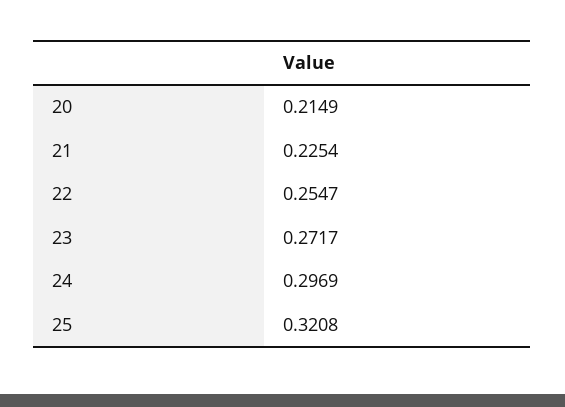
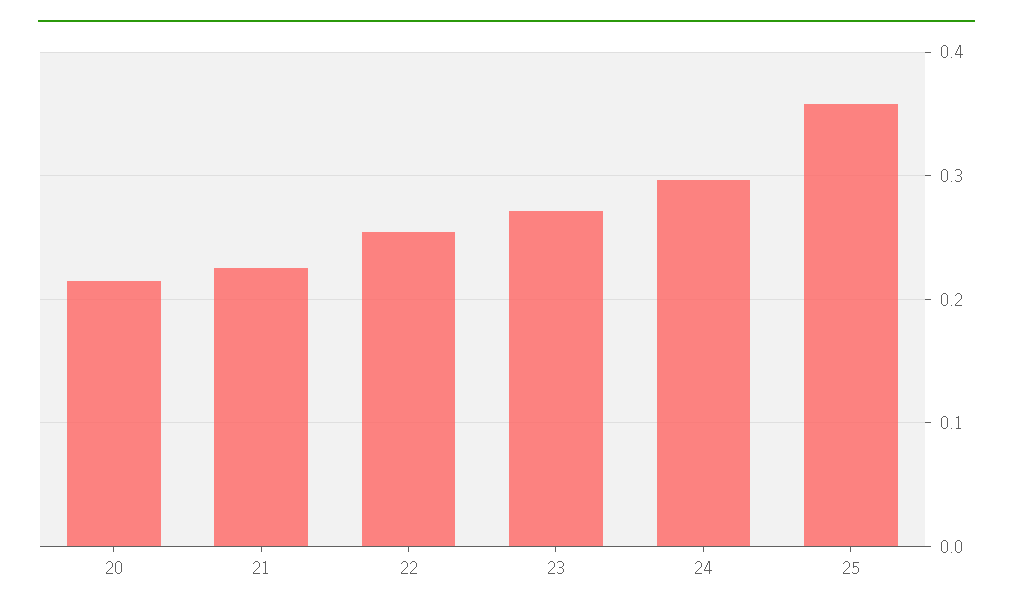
  {
    "20": 0.2149,
    "21": 0.2254,
    "22": 0.2547,
    "23": 0.2717,
    "24": 0.2969,
-   "25": 0.3208
+   "25": 0.36
  }

